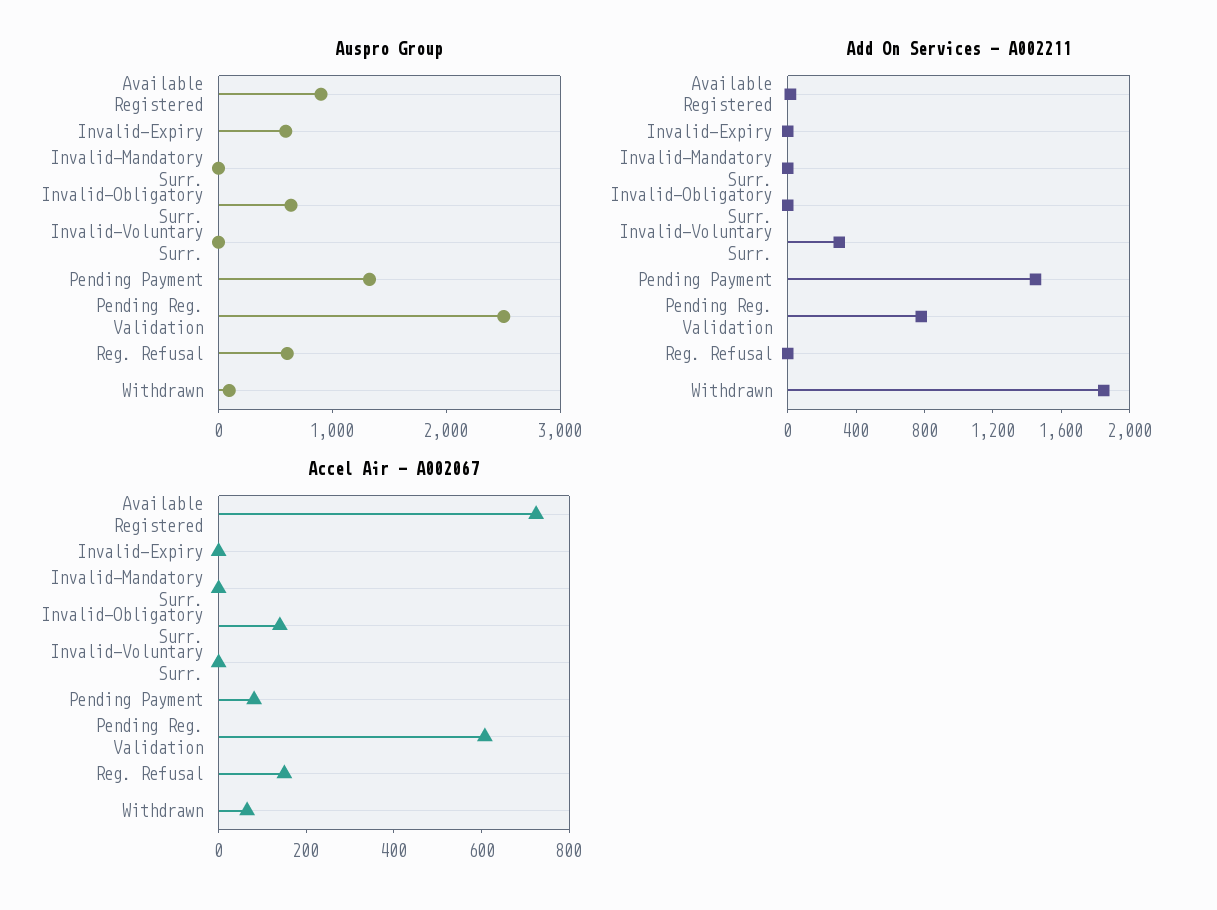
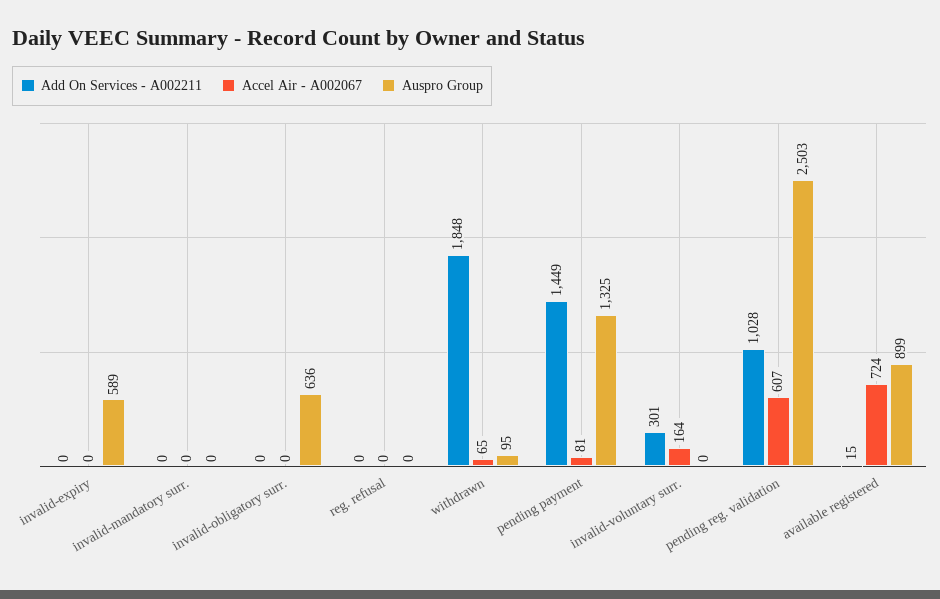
  {
    "Auspro Group": {
      "Available Registered": 899,
      "Invalid-Expiry": 589,
      "Invalid-Mandatory Surr.": 0,
      "Invalid-Obligatory Surr.": 636,
      "Invalid-Voluntary Surr.": 0,
      "Pending Payment": 1325,
      "Pending Reg. Validation": 2503,
-     "Reg. Refusal": 600,
+     "Reg. Refusal": 0,
      "Withdrawn": 95
    },
    "Add On Services - A002211": {
      "Available Registered": 15,
      "Invalid-Expiry": 0,
      "Invalid-Mandatory Surr.": 0,
      "Invalid-Obligatory Surr.": 0,
      "Invalid-Voluntary Surr.": 301,
      "Pending Payment": 1449,
-     "Pending Reg. Validation": 800,
+     "Pending Reg. Validation": 1028,
      "Reg. Refusal": 0,
      "Withdrawn": 1848
    },
    "Accel Air - A002067": {
      "Available Registered": 724,
      "Invalid-Expiry": 0,
      "Invalid-Mandatory Surr.": 0,
-     "Invalid-Obligatory Surr.": 150,
+     "Invalid-Obligatory Surr.": 0,
-     "Invalid-Voluntary Surr.": 0,
+     "Invalid-Voluntary Surr.": 164,
      "Pending Payment": 81,
      "Pending Reg. Validation": 607,
-     "Reg. Refusal": 150,
+     "Reg. Refusal": 0,
      "Withdrawn": 65
    }
  }

